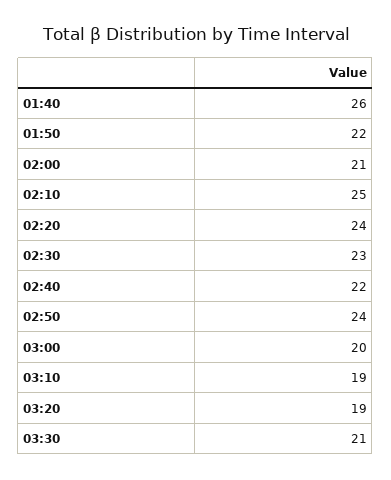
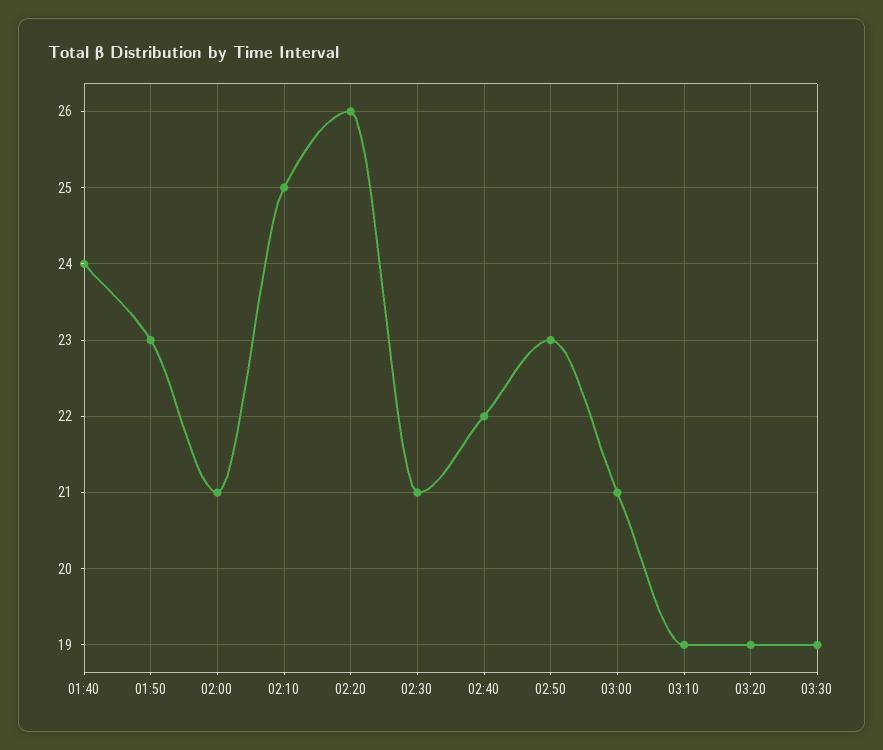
  {
-   "01:40": 26,
+   "01:40": 24,
-   "01:50": 22,
+   "01:50": 23,
    "02:00": 21,
    "02:10": 25,
-   "02:20": 24,
+   "02:20": 26,
-   "02:30": 23,
+   "02:30": 21,
    "02:40": 22,
-   "02:50": 24,
+   "02:50": 23,
-   "03:00": 20,
+   "03:00": 21,
    "03:10": 19,
    "03:20": 19,
-   "03:30": 21
+   "03:30": 19
  }

